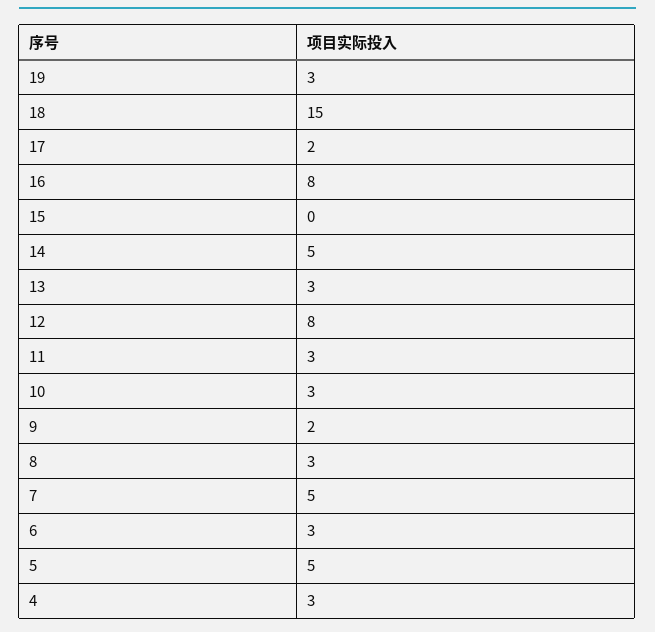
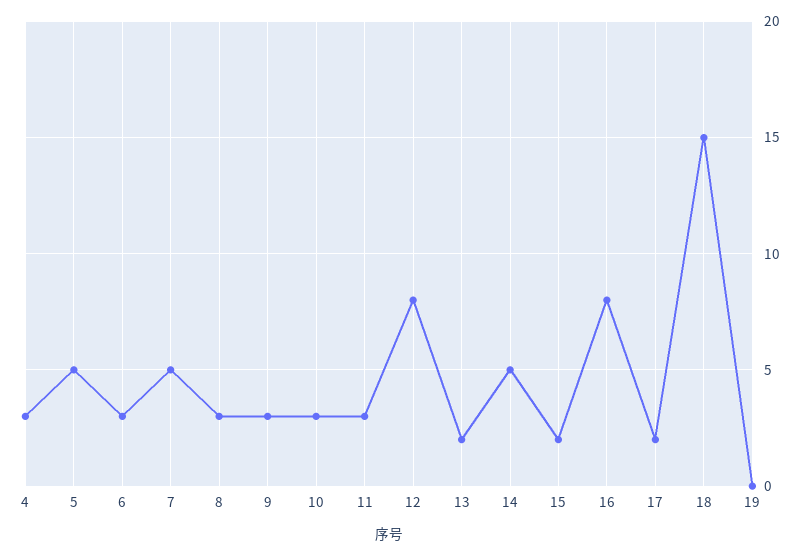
  {
-   "19": 3,
+   "19": 0,
    "18": 15,
    "17": 2,
    "16": 8,
-   "15": 0,
+   "15": 2,
    "14": 5,
-   "13": 3,
+   "13": 2,
    "12": 8,
    "11": 3,
    "10": 3,
-   "9": 2,
+   "9": 3,
    "8": 3,
    "7": 5,
    "6": 3,
    "5": 5,
    "4": 3
  }

